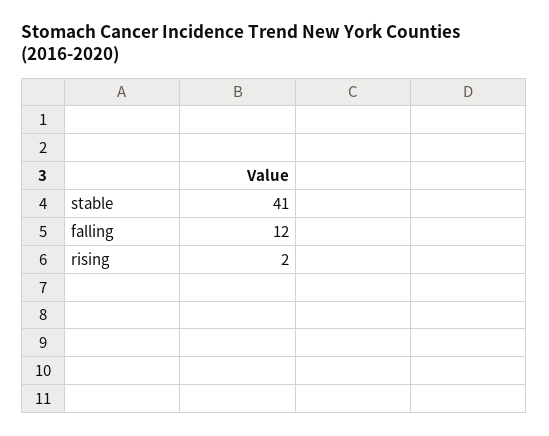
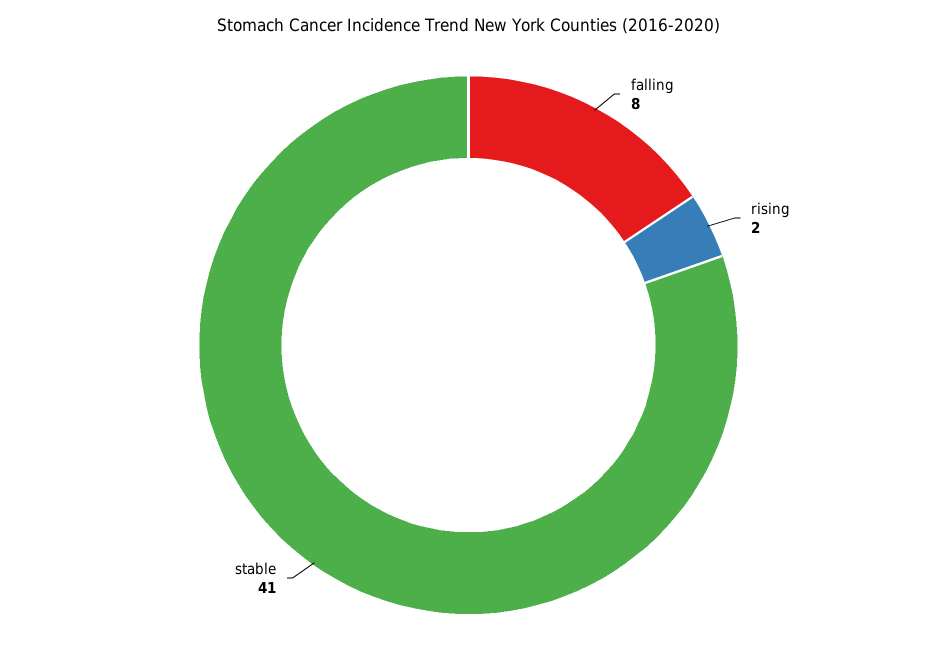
  {
    "stable": 41,
-   "falling": 12,
+   "falling": 8,
    "rising": 2
  }

